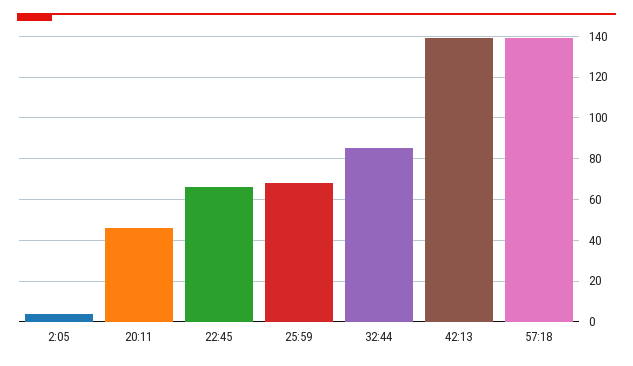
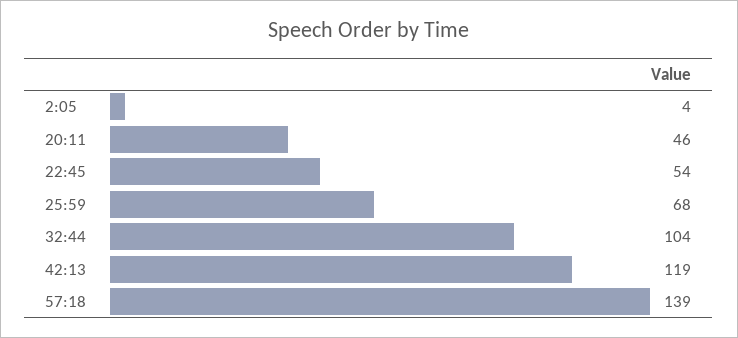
  {
    "2:05": 4,
    "20:11": 46,
-   "22:45": 65,
+   "22:45": 54,
    "25:59": 68,
-   "32:44": 85,
+   "32:44": 104,
-   "42:13": 140,
+   "42:13": 119,
    "57:18": 139
  }

